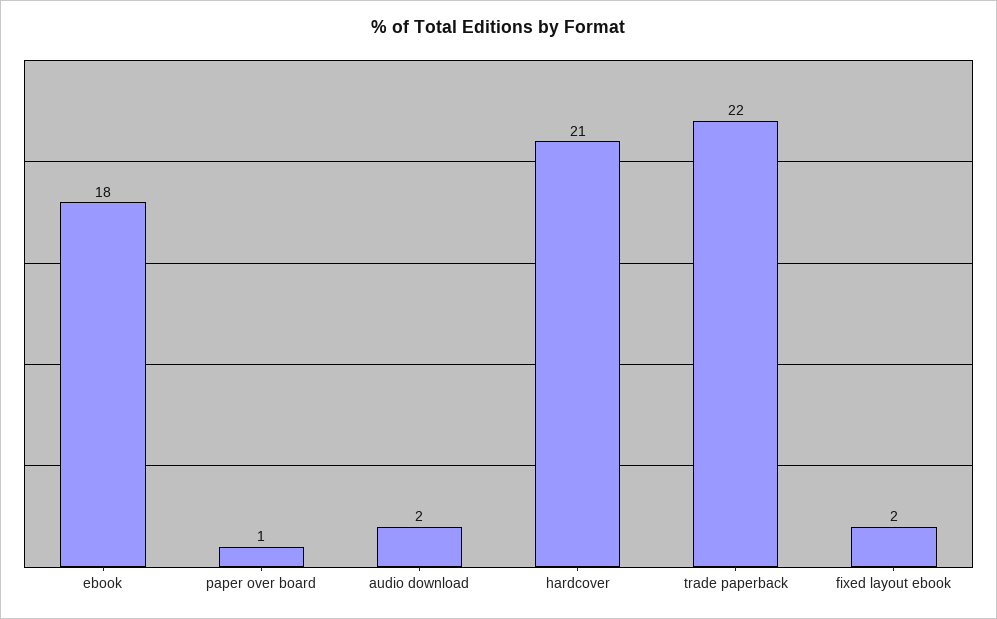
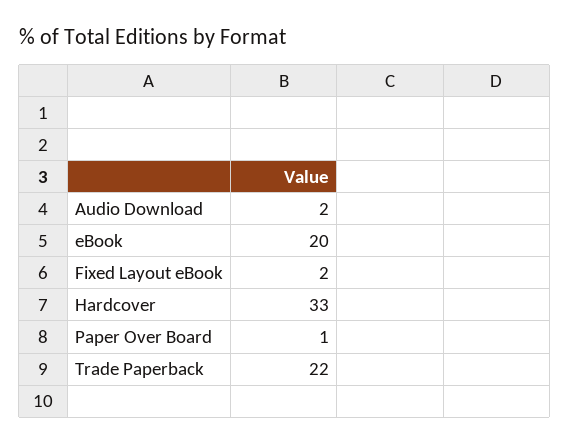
  {
-   "ebook": 18,
+   "ebook": 20,
    "paper over board": 1,
    "audio download": 2,
-   "hardcover": 21,
+   "hardcover": 33,
    "trade paperback": 22,
    "fixed layout ebook": 2
  }

